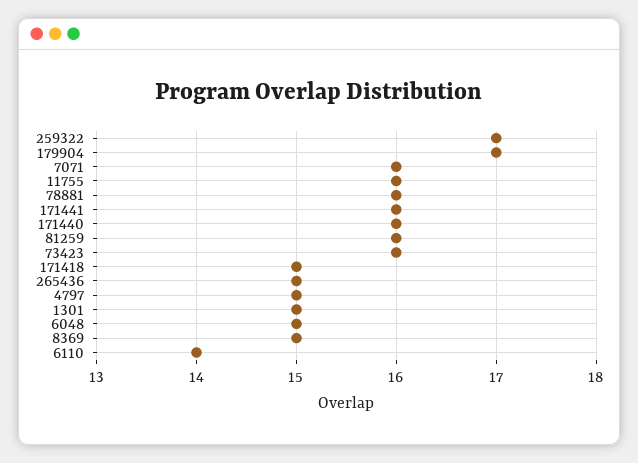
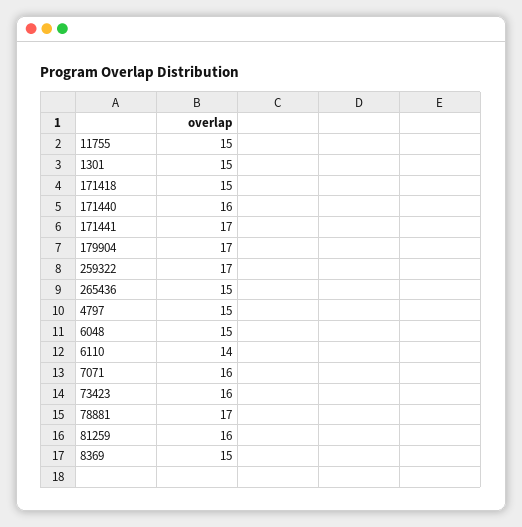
  {
    "259322": 17,
    "179904": 17,
    "7071": 16,
-   "11755": 16,
+   "11755": 15,
-   "78881": 16,
+   "78881": 17,
-   "171441": 16,
+   "171441": 17,
    "171440": 16,
    "81259": 16,
    "73423": 16,
    "171418": 15,
    "265436": 15,
    "4797": 15,
    "1301": 15,
    "6048": 15,
    "8369": 15,
    "6110": 14
  }

